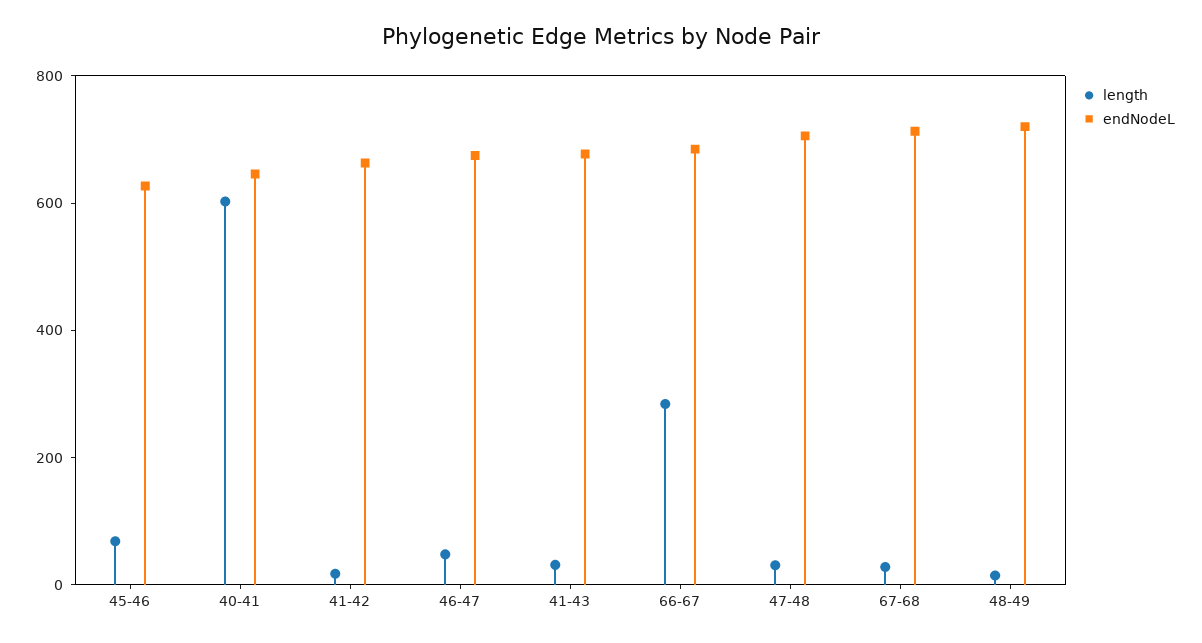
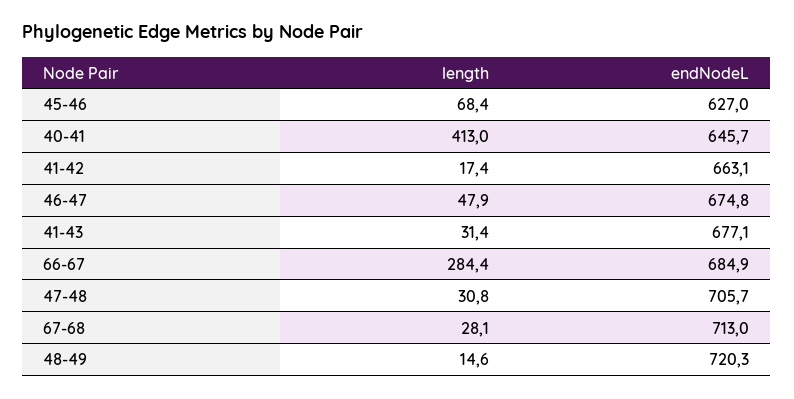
  {
    "length": {
      "45-46": 68.4,
-     "40-41": 600,
+     "40-41": 413,
      "41-42": 17.4,
      "46-47": 47.9,
      "41-43": 31.4,
      "66-67": 284.4,
      "47-48": 30.8,
      "67-68": 28.1,
      "48-49": 14.6
    },
    "endNodeL": {
      "45-46": 627,
      "40-41": 645.7,
      "41-42": 663.1,
      "46-47": 674.8,
      "41-43": 677.1,
      "66-67": 684.9,
      "47-48": 705.7,
      "67-68": 713,
      "48-49": 720.3
    }
  }

